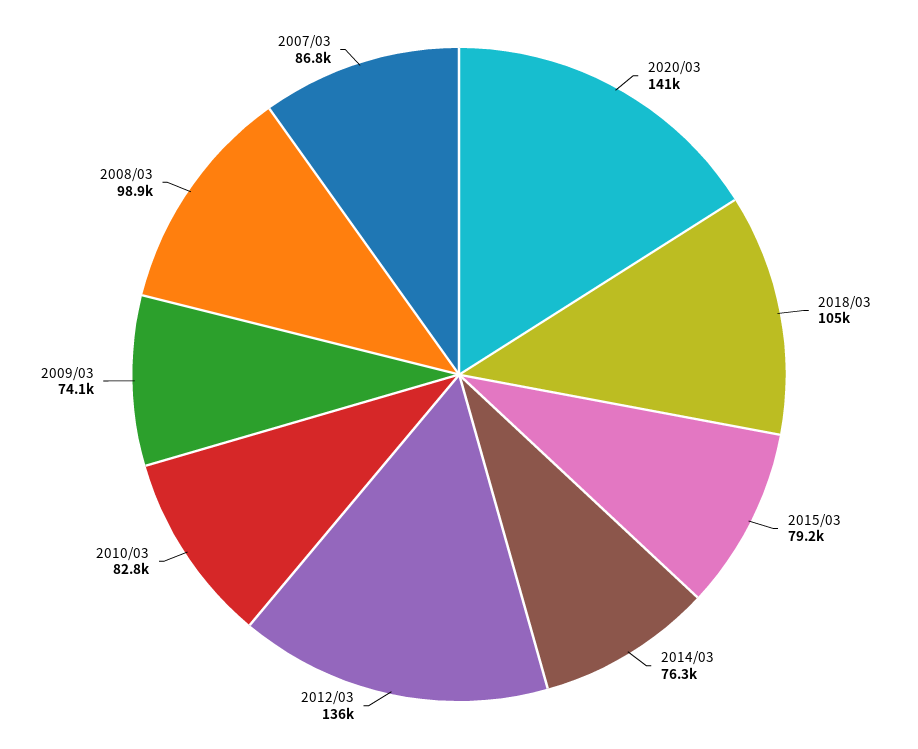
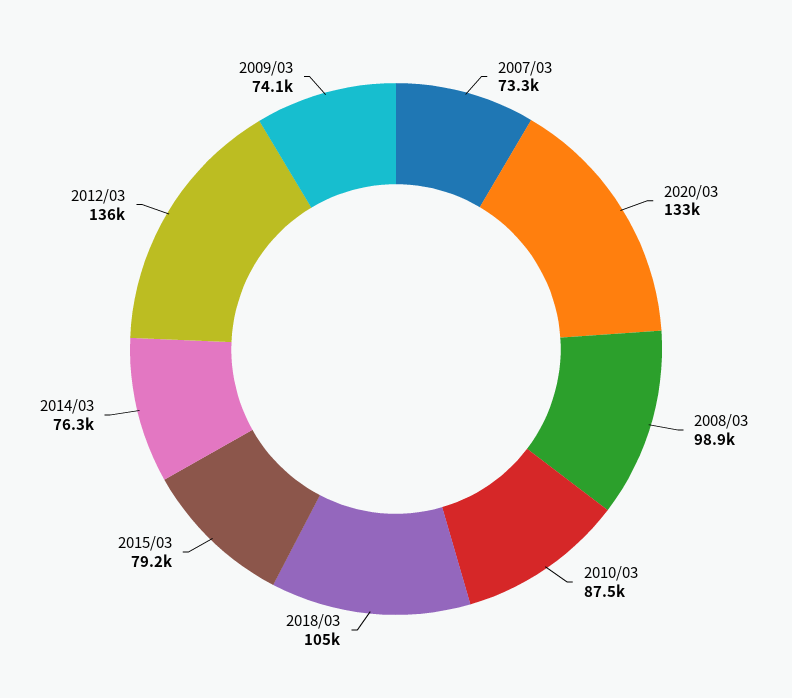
  {
-   "2020/03": 141000,
+   "2020/03": 133000,
    "2018/03": 105000,
    "2015/03": 79200,
    "2014/03": 76300,
    "2012/03": 136000,
-   "2010/03": 82800,
+   "2010/03": 87500,
    "2009/03": 74100,
    "2008/03": 98900,
-   "2007/03": 86800
+   "2007/03": 73300
  }

